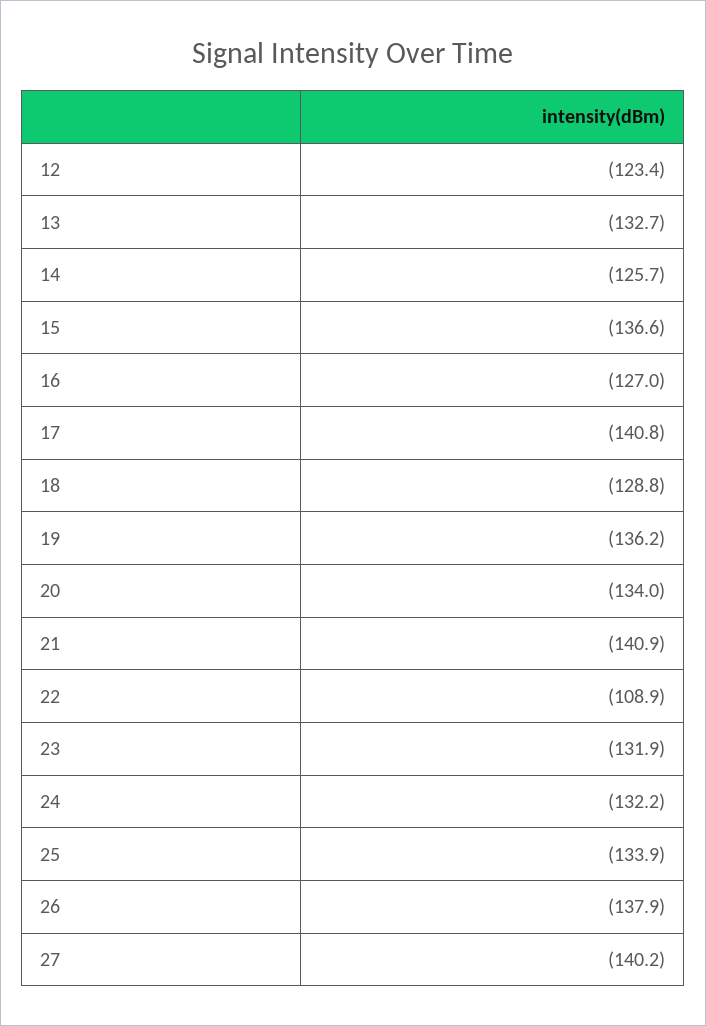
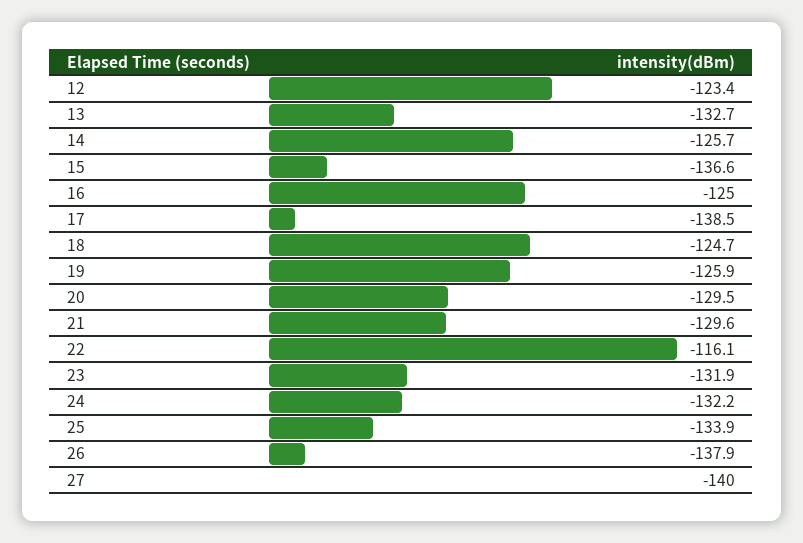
  {
    "12": -123.4,
    "13": -132.7,
    "14": -125.7,
    "15": -136.6,
-   "16": -127,
+   "16": -125,
-   "17": -140.8,
+   "17": -138.5,
-   "18": -128.8,
+   "18": -124.7,
-   "19": -136.2,
+   "19": -125.9,
-   "20": -134,
+   "20": -129.5,
-   "21": -140.9,
+   "21": -129.6,
-   "22": -108.9,
+   "22": -116.1,
    "23": -131.9,
    "24": -132.2,
    "25": -133.9,
    "26": -137.9,
-   "27": -140.2
+   "27": -140
  }

